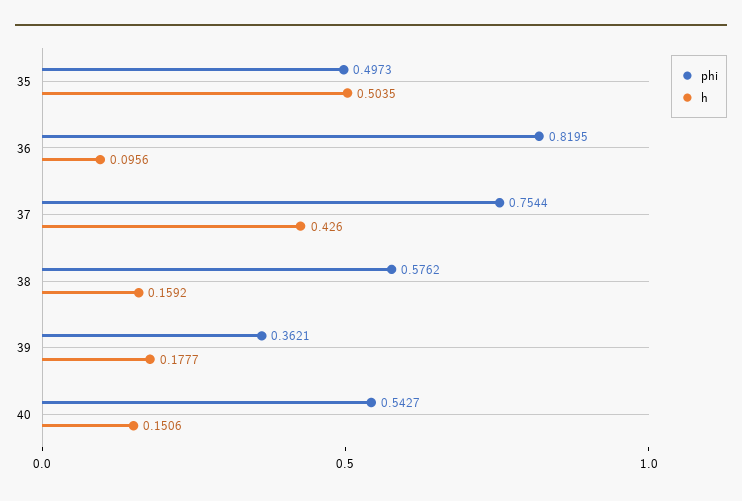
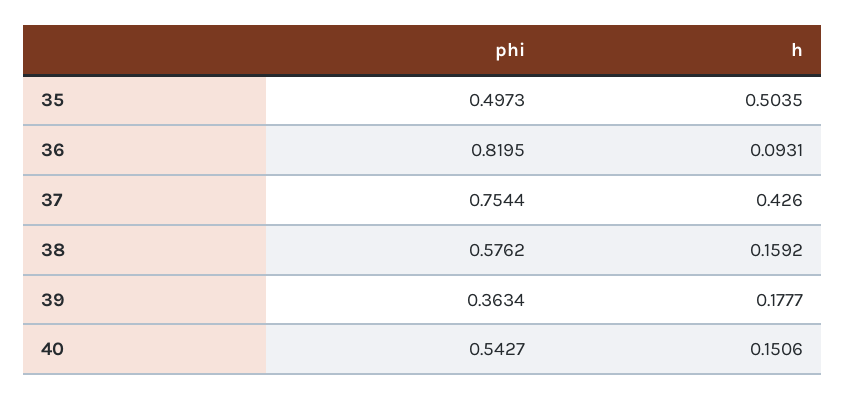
  {
    "phi": {
      "35": 0.4973,
      "36": 0.8195,
      "37": 0.7544,
      "38": 0.5762,
-     "39": 0.3621,
+     "39": 0.3634,
      "40": 0.5427
    },
    "h": {
      "35": 0.5035,
-     "36": 0.0956,
+     "36": 0.0931,
      "37": 0.426,
      "38": 0.1592,
      "39": 0.1777,
      "40": 0.1506
    }
  }

